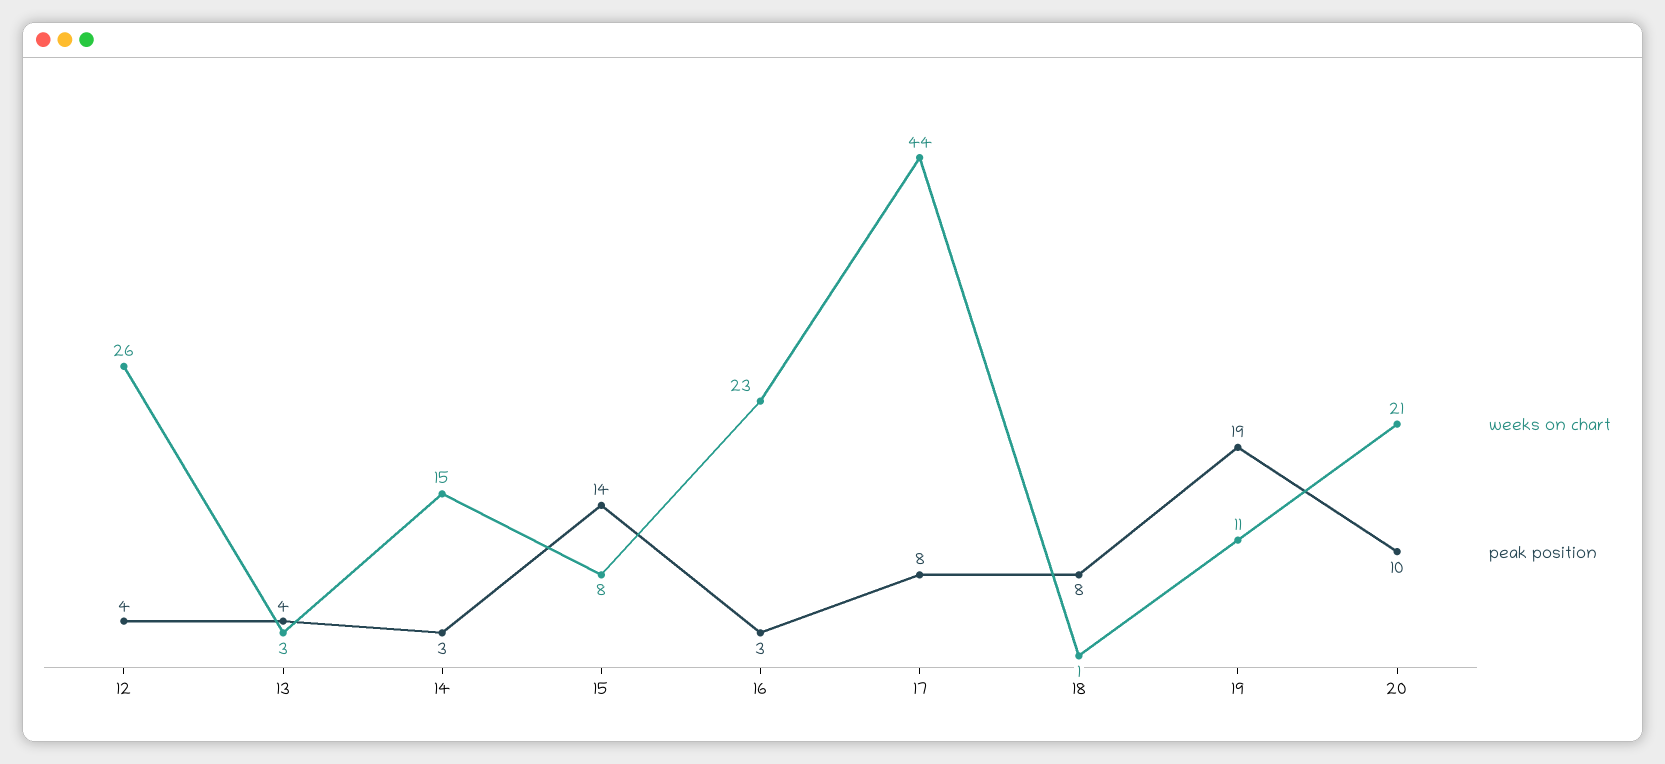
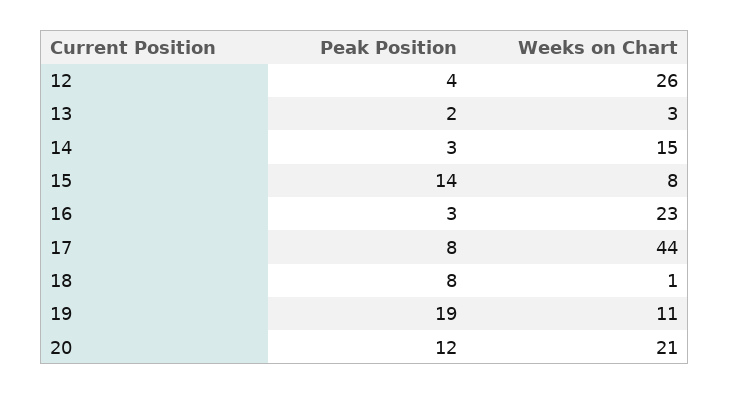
  {
    "weeks on chart": {
      "12": 26,
      "13": 3,
      "14": 15,
      "15": 8,
      "16": 23,
      "17": 44,
      "18": 1,
      "19": 11,
      "20": 21
    },
    "peak position": {
      "12": 4,
-     "13": 4,
+     "13": 2,
      "14": 3,
      "15": 14,
      "16": 3,
      "17": 8,
      "18": 8,
      "19": 19,
-     "20": 10
+     "20": 12
    }
  }

